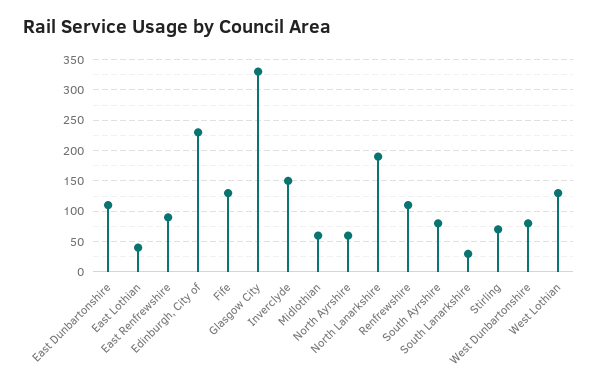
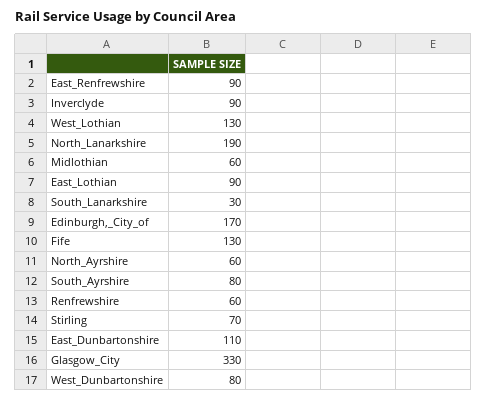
  {
    "East Dunbartonshire": 110,
-   "East Lothian": 40,
+   "East Lothian": 90,
    "East Renfrewshire": 90,
-   "Edinburgh, City of": 230,
+   "Edinburgh, City of": 170,
    "Fife": 130,
    "Glasgow City": 330,
-   "Inverclyde": 150,
+   "Inverclyde": 90,
    "Midlothian": 60,
    "North Ayrshire": 60,
    "North Lanarkshire": 190,
-   "Renfrewshire": 110,
+   "Renfrewshire": 60,
    "South Ayrshire": 80,
    "South Lanarkshire": 30,
    "Stirling": 70,
    "West Dunbartonshire": 80,
    "West Lothian": 130
  }

